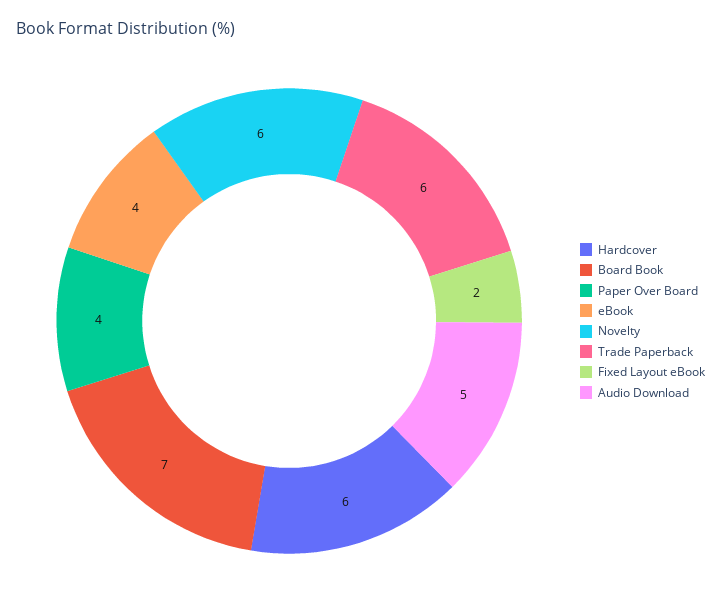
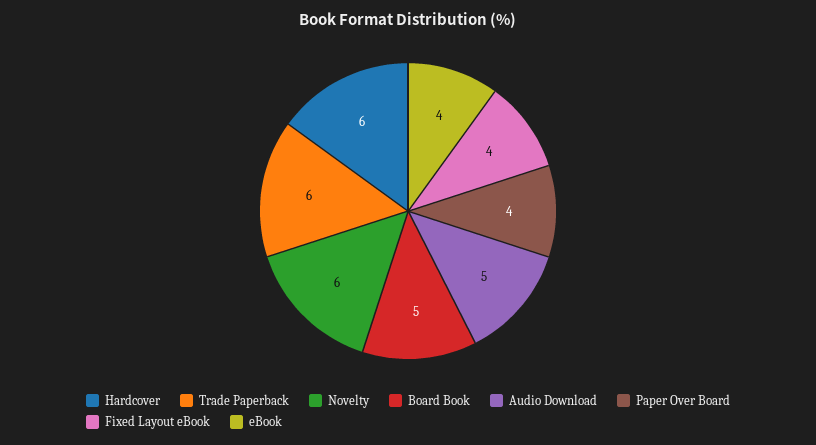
  {
    "Hardcover": 6,
-   "Board Book": 7,
+   "Board Book": 5,
    "Paper Over Board": 4,
    "eBook": 4,
    "Novelty": 6,
    "Trade Paperback": 6,
-   "Fixed Layout eBook": 2,
+   "Fixed Layout eBook": 4,
    "Audio Download": 5
  }

